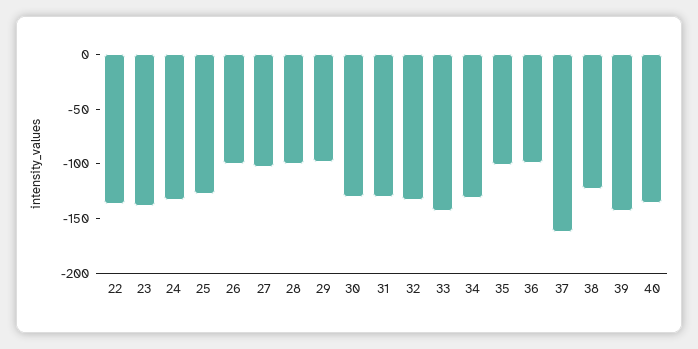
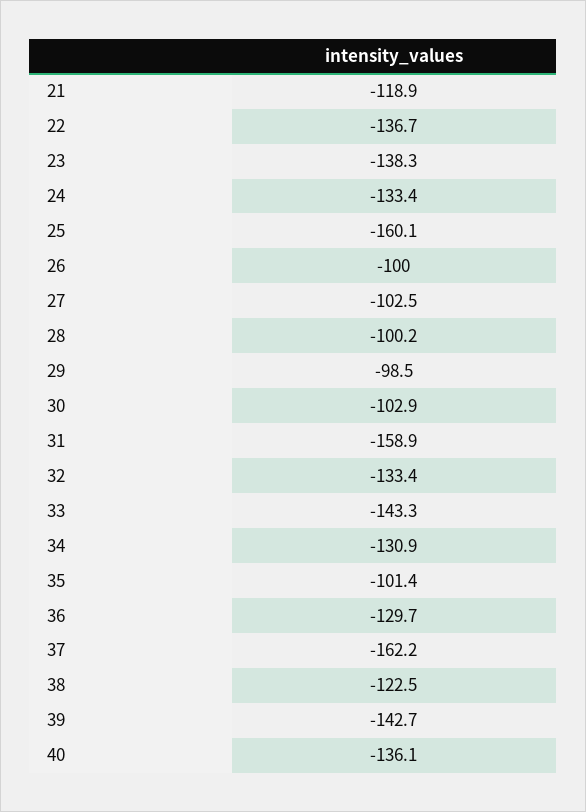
  {
    "22": -136.7,
    "23": -138.3,
    "24": -133.4,
-   "25": -130,
+   "25": -160.1,
    "26": -100,
    "27": -102.5,
    "28": -100.2,
    "29": -98.5,
-   "30": -130,
+   "30": -102.9,
-   "31": -130,
+   "31": -158.9,
    "32": -133.4,
    "33": -143.3,
    "34": -130.9,
    "35": -101.4,
-   "36": -100,
+   "36": -129.7,
    "37": -162.2,
    "38": -122.5,
    "39": -142.7,
-   "40": -136.1
+   "40": -136.1,
+   "21": -118.9
  }

